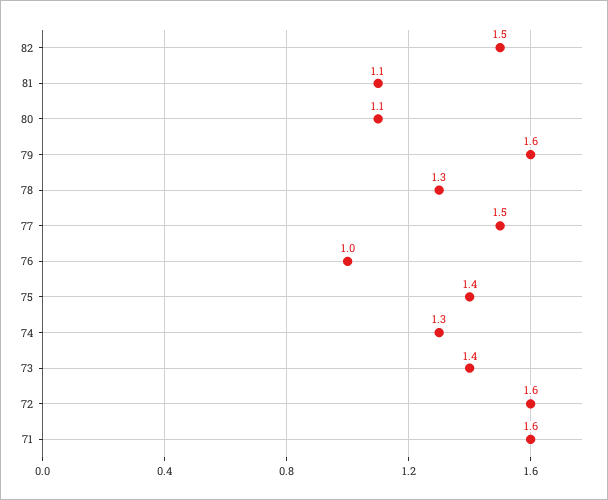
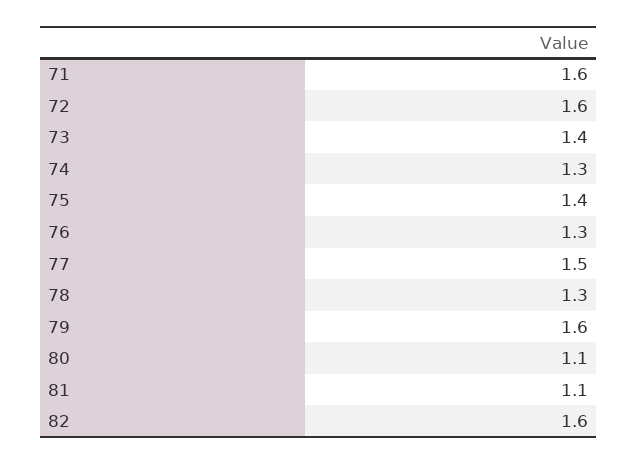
  {
-   "82": 1.5,
+   "82": 1.6,
    "81": 1.1,
    "80": 1.1,
    "79": 1.6,
    "78": 1.3,
    "77": 1.5,
-   "76": 1,
+   "76": 1.3,
    "75": 1.4,
    "74": 1.3,
    "73": 1.4,
    "72": 1.6,
    "71": 1.6
  }

